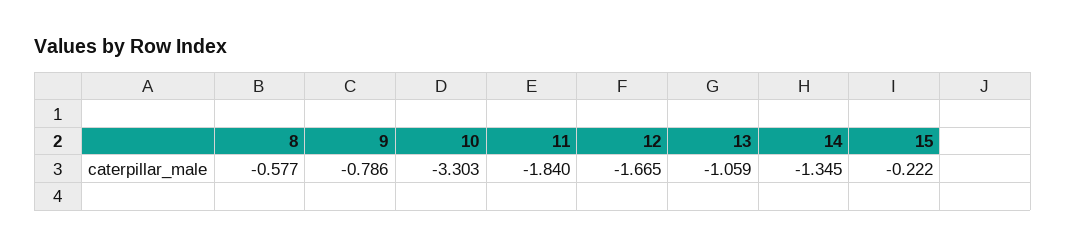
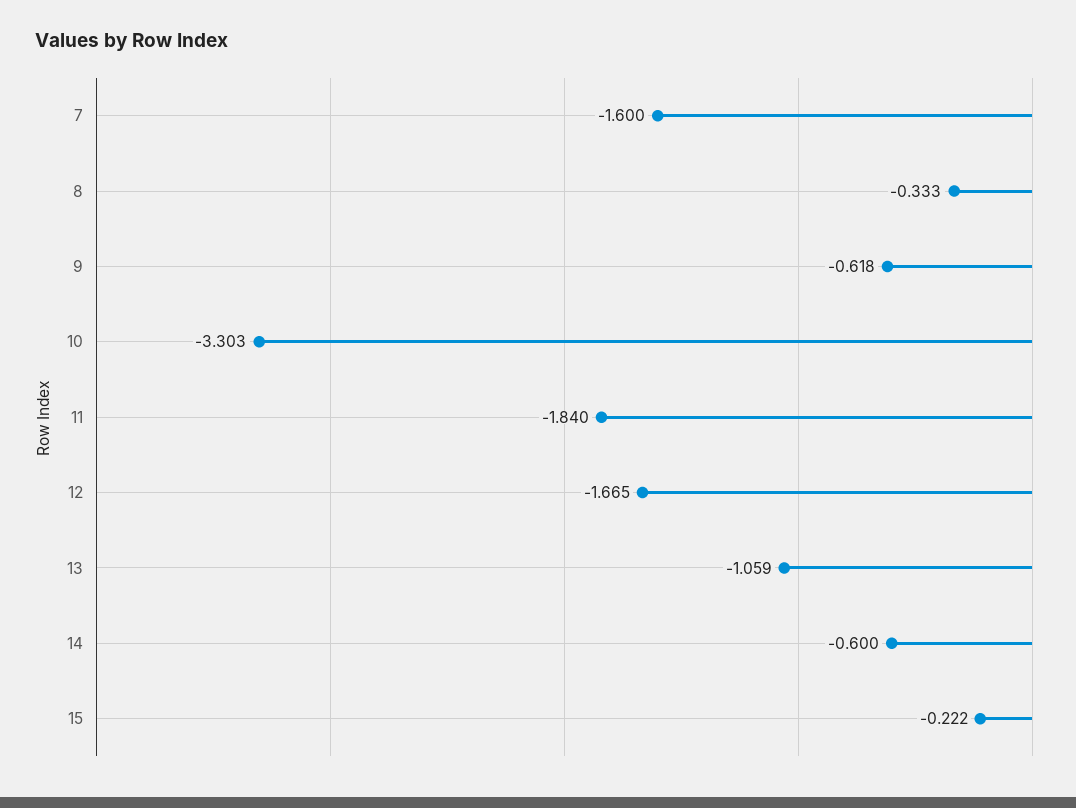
  {
-   "8": -0.577,
+   "8": -0.333,
-   "9": -0.786,
+   "9": -0.618,
    "10": -3.303,
    "11": -1.84,
    "12": -1.665,
    "13": -1.059,
-   "14": -1.345,
+   "14": -0.6,
-   "15": -0.222
+   "15": -0.222,
+   "7": -1.6
  }

